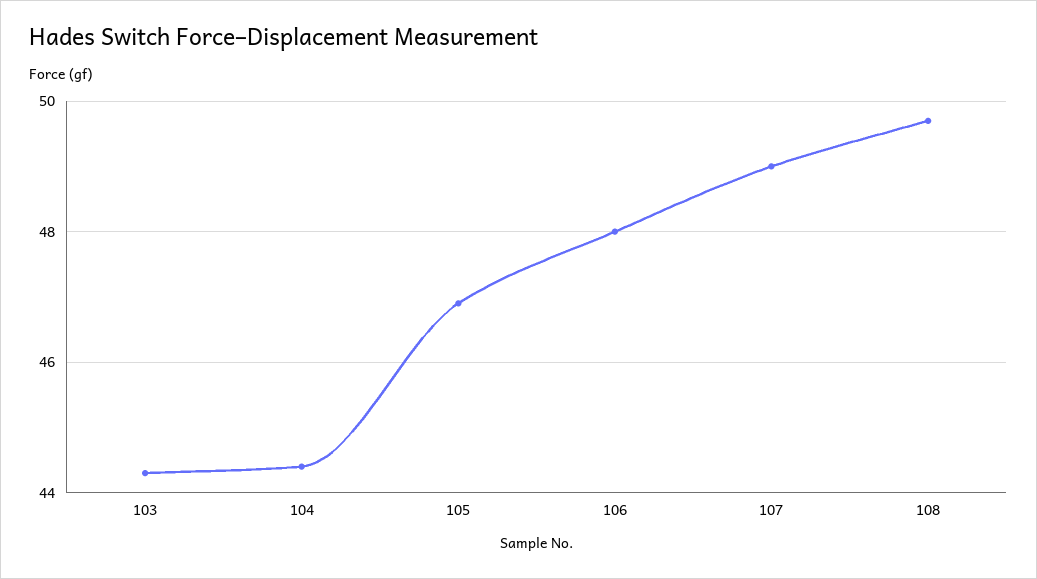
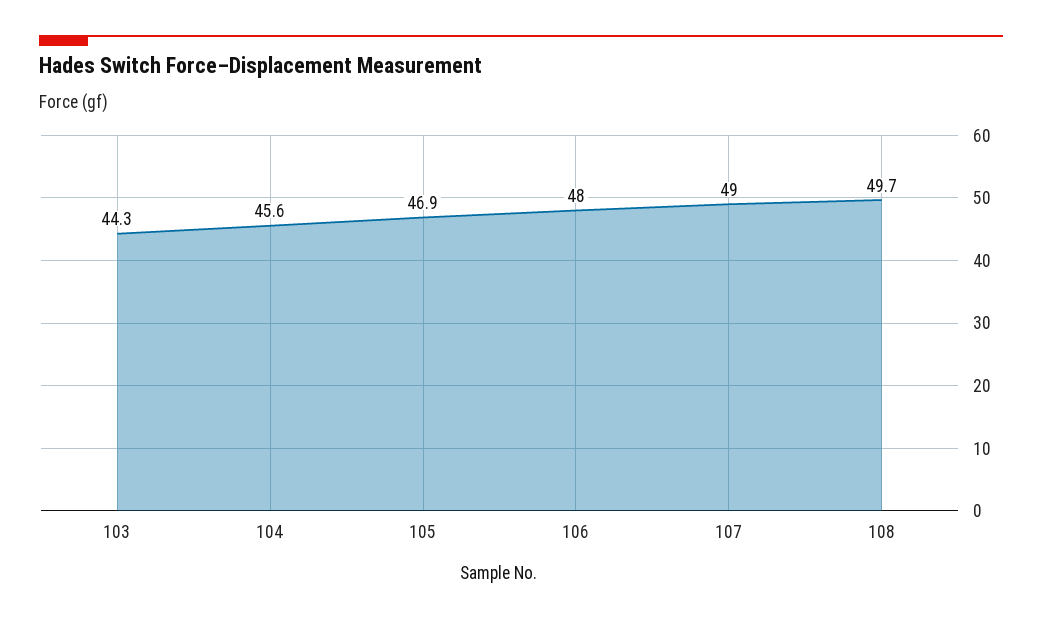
  {
    "103": 44.3,
-   "104": 44.5,
+   "104": 45.6,
    "105": 46.9,
    "106": 48,
    "107": 49,
    "108": 49.7
  }

